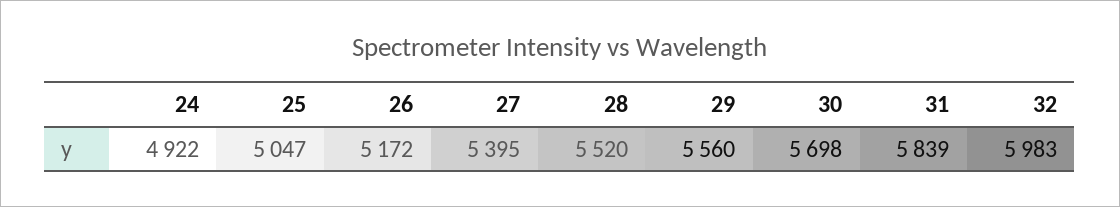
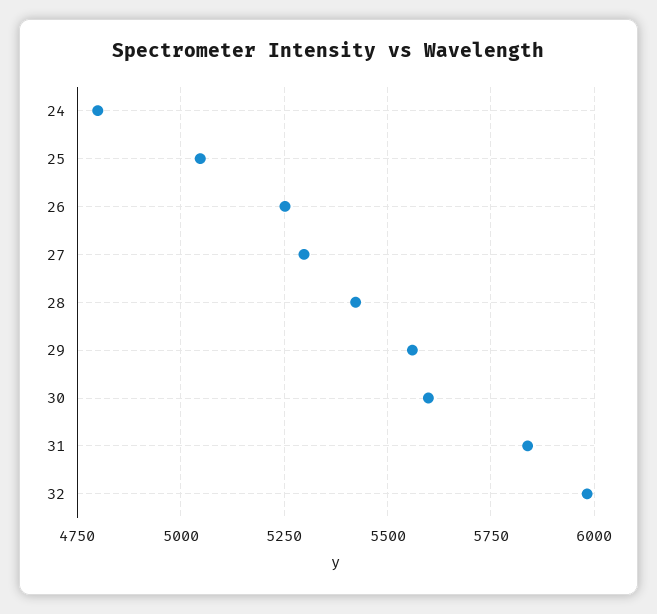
  {
-   "24": 4922,
+   "24": 4800,
    "25": 5047,
-   "26": 5172,
+   "26": 5250,
-   "27": 5395,
+   "27": 5300,
-   "28": 5520,
+   "28": 5425,
    "29": 5560,
-   "30": 5698,
+   "30": 5600,
    "31": 5839,
    "32": 5983
  }

